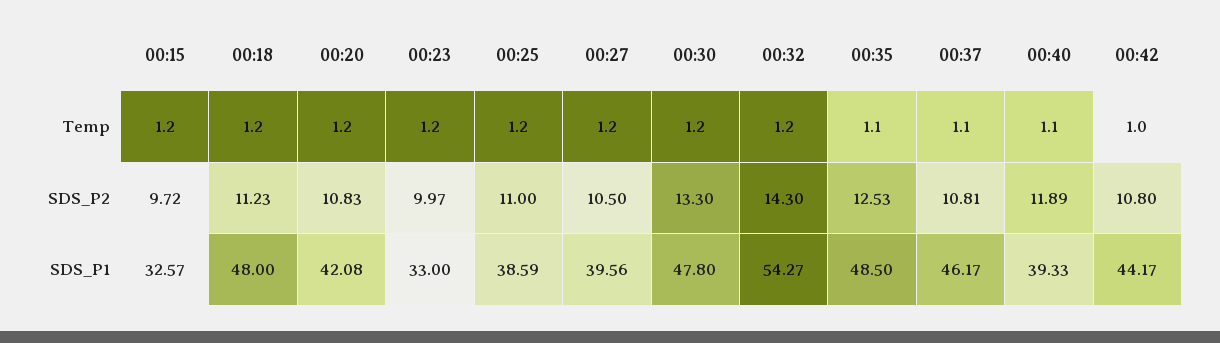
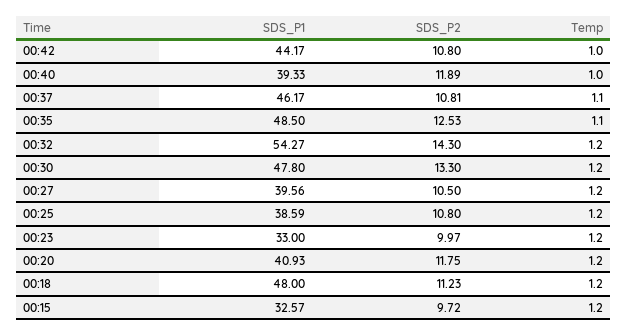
  {
    "00:15": {
      "Temp": 1.2,
      "SDS_P2": 9.72,
      "SDS_P1": 32.57
    },
    "00:18": {
      "Temp": 1.2,
      "SDS_P2": 11.23,
      "SDS_P1": 48
    },
    "00:20": {
      "Temp": 1.2,
-     "SDS_P2": 10.83,
+     "SDS_P2": 11.75,
-     "SDS_P1": 42.08
+     "SDS_P1": 40.93
    },
    "00:23": {
      "Temp": 1.2,
      "SDS_P2": 9.97,
      "SDS_P1": 33
    },
    "00:25": {
      "Temp": 1.2,
-     "SDS_P2": 11,
+     "SDS_P2": 10.8,
      "SDS_P1": 38.59
    },
    "00:27": {
      "Temp": 1.2,
      "SDS_P2": 10.5,
      "SDS_P1": 39.56
    },
    "00:30": {
      "Temp": 1.2,
      "SDS_P2": 13.3,
      "SDS_P1": 47.8
    },
    "00:32": {
      "Temp": 1.2,
      "SDS_P2": 14.3,
      "SDS_P1": 54.27
    },
    "00:35": {
      "Temp": 1.1,
      "SDS_P2": 12.53,
      "SDS_P1": 48.5
    },
    "00:37": {
      "Temp": 1.1,
      "SDS_P2": 10.81,
      "SDS_P1": 46.17
    },
    "00:40": {
-     "Temp": 1.1,
+     "Temp": 1,
      "SDS_P2": 11.89,
      "SDS_P1": 39.33
    },
    "00:42": {
      "Temp": 1,
      "SDS_P2": 10.8,
      "SDS_P1": 44.17
    }
  }

